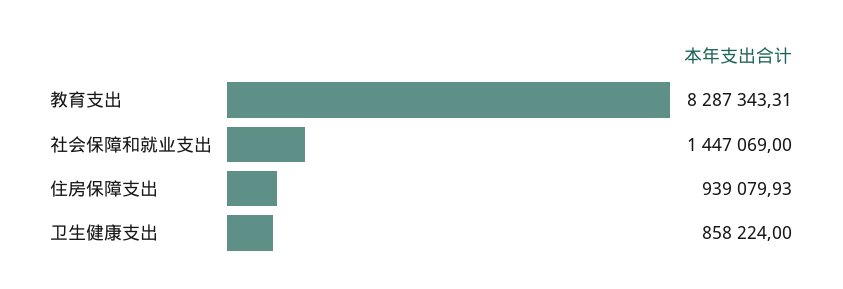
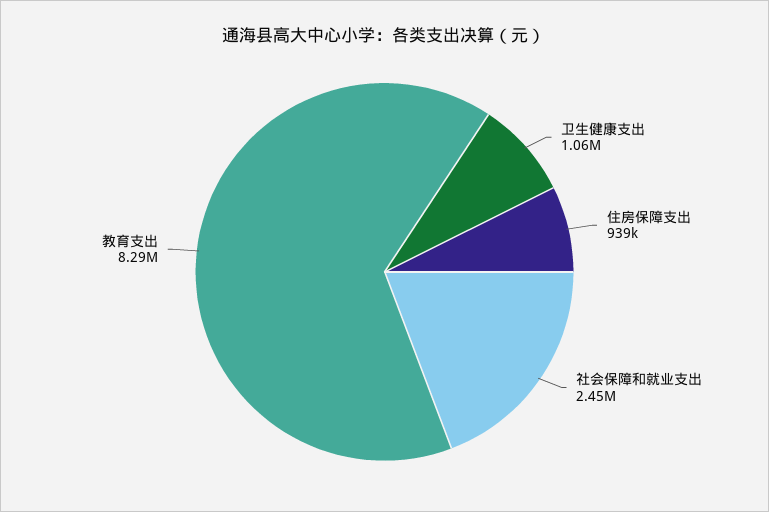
  {
    "教育支出": 8287343.31,
-   "社会保障和就业支出": 1447069,
+   "社会保障和就业支出": 2450000,
    "住房保障支出": 939079.93,
-   "卫生健康支出": 858224
+   "卫生健康支出": 1060000
  }

